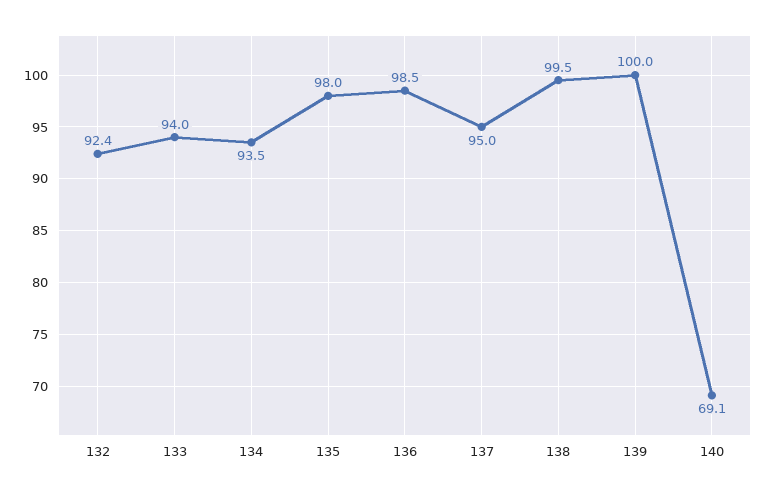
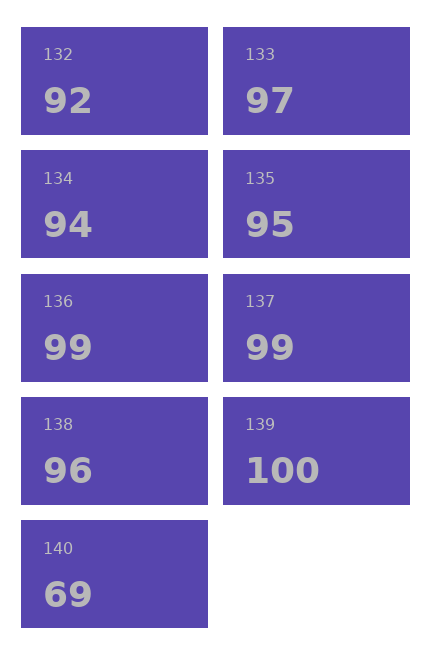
  {
    "132": 92.4,
-   "133": 94,
+   "133": 97,
    "134": 93.5,
-   "135": 98,
+   "135": 95,
    "136": 98.5,
-   "137": 95,
+   "137": 99,
-   "138": 99.5,
+   "138": 96,
    "139": 100,
    "140": 69.1
  }

